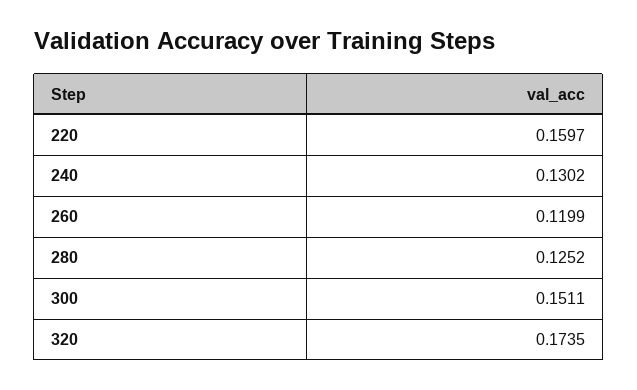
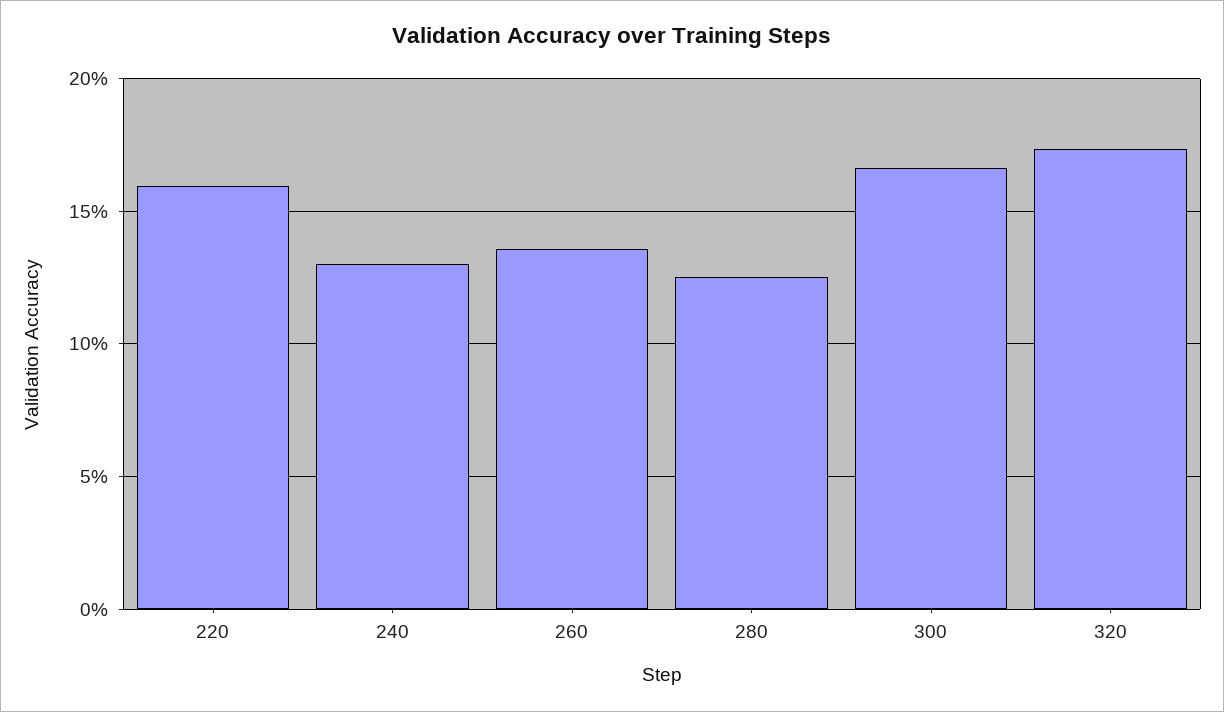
  {
    "220": 0.1597,
    "240": 0.1302,
-   "260": 0.1199,
+   "260": 0.135,
    "280": 0.1252,
-   "300": 0.1511,
+   "300": 0.165,
    "320": 0.1735
  }

